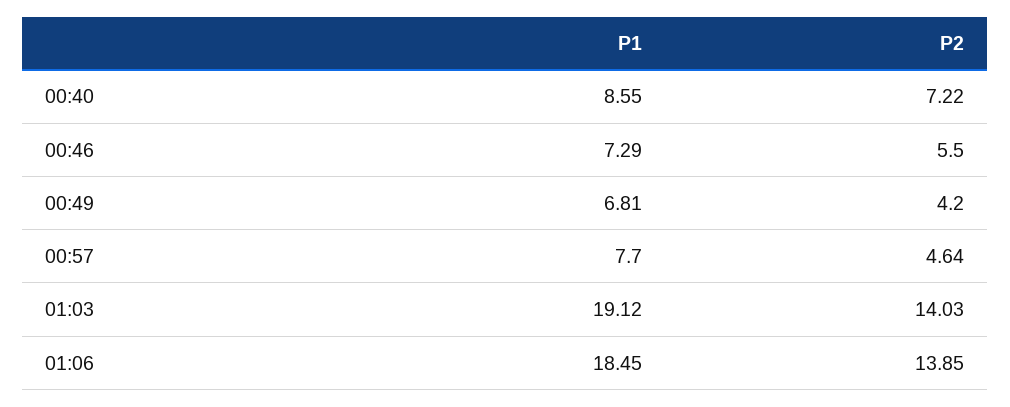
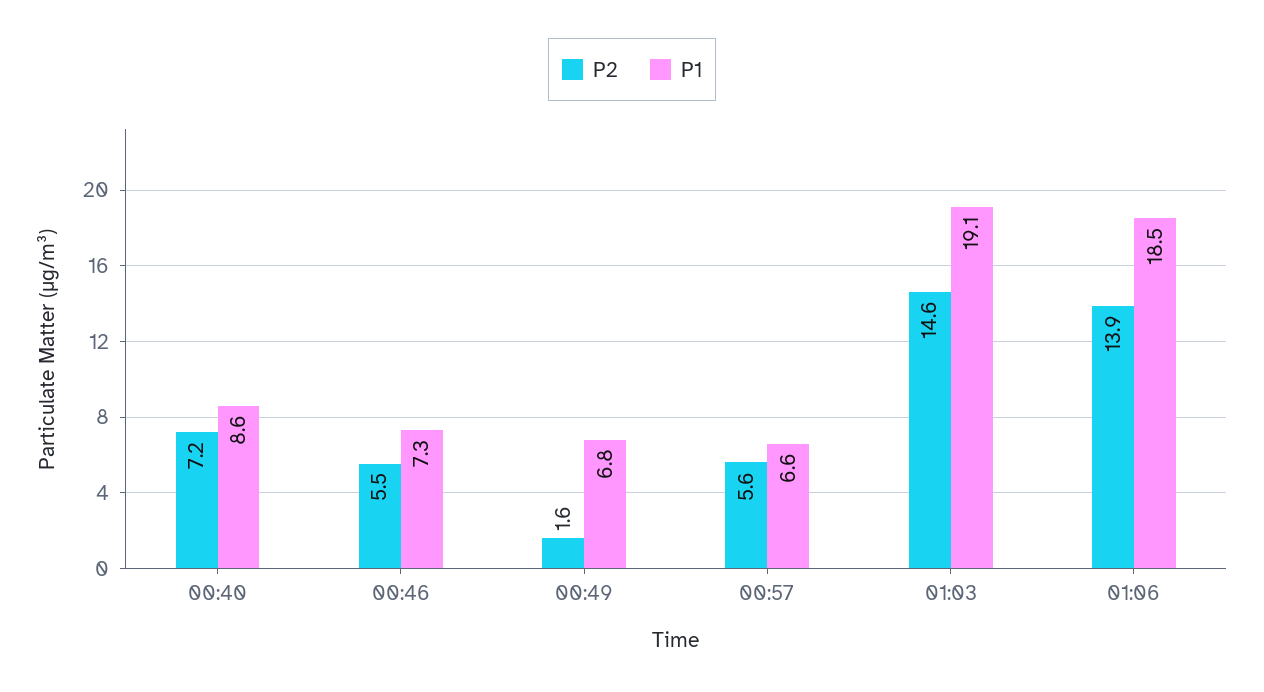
  {
    "P1": {
      "00:40": 8.55,
      "00:46": 7.29,
      "00:49": 6.81,
-     "00:57": 7.7,
+     "00:57": 6.6,
      "01:03": 19.12,
      "01:06": 18.45
    },
    "P2": {
      "00:40": 7.22,
      "00:46": 5.5,
-     "00:49": 4.2,
+     "00:49": 1.6,
-     "00:57": 4.64,
+     "00:57": 5.6,
-     "01:03": 14.03,
+     "01:03": 14.6,
      "01:06": 13.85
    }
  }

